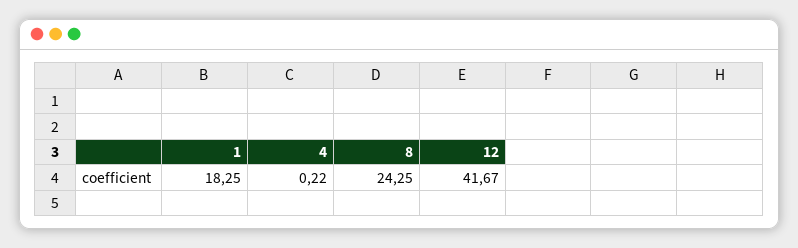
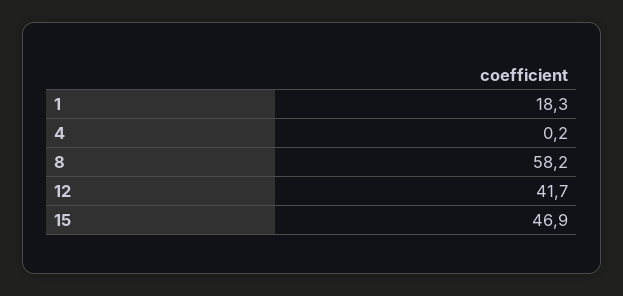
  {
    "1": 18.25,
    "4": 0.22,
-   "8": 24.25,
+   "8": 58.2,
-   "12": 41.67
+   "12": 41.67,
+   "15": 46.9
  }

